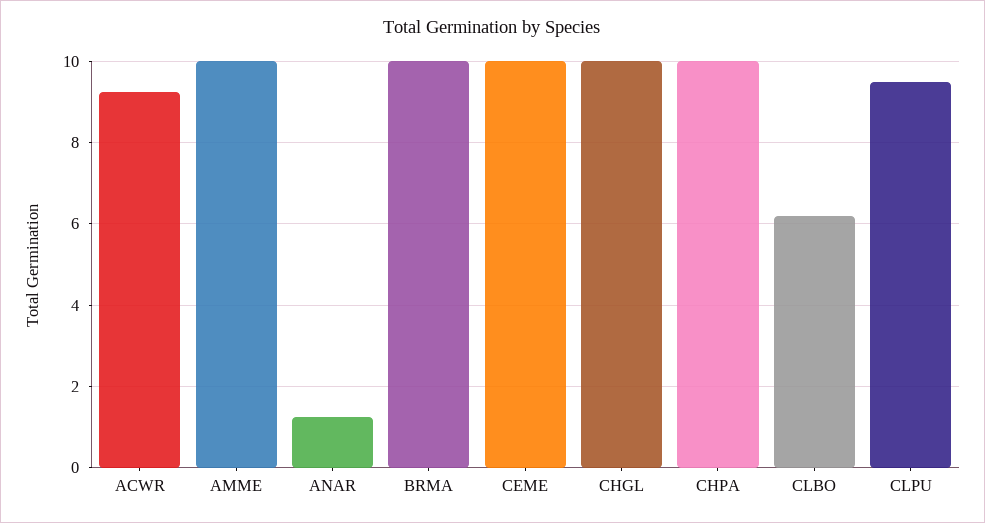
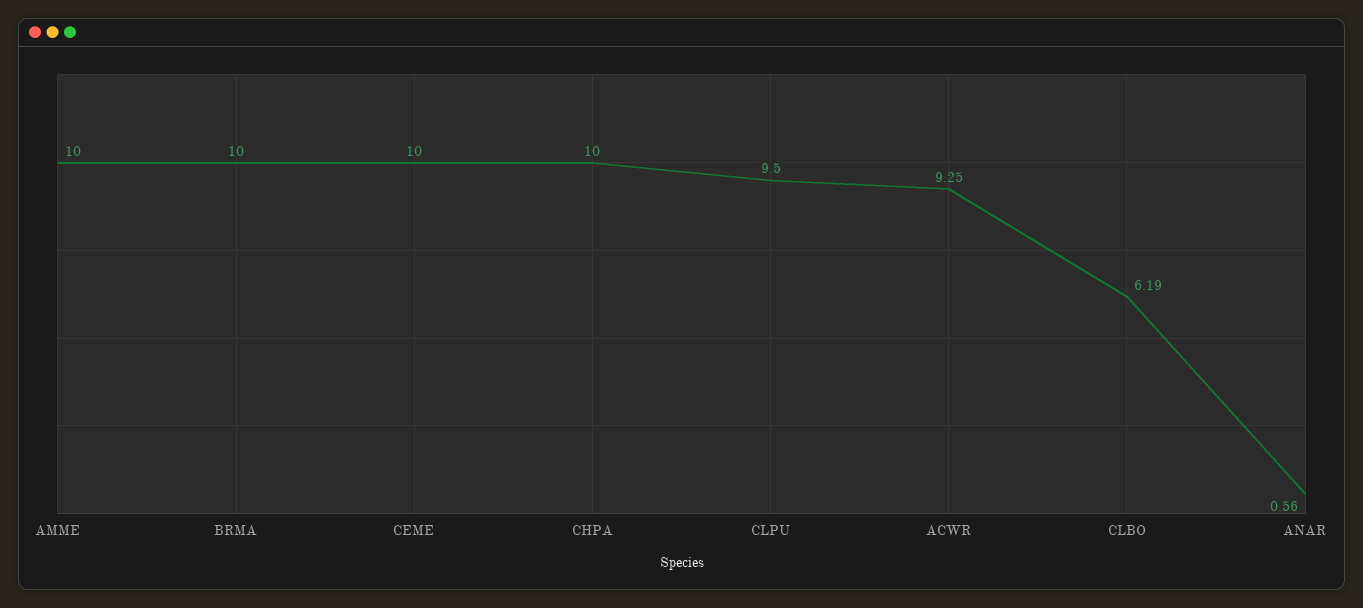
  {
    "ACWR": 9.25,
    "AMME": 10,
-   "ANAR": 1.2,
+   "ANAR": 0.56,
    "BRMA": 10,
    "CEME": 10,
-   "CHGL": 10,
    "CHPA": 10,
    "CLBO": 6.19,
    "CLPU": 9.5
  }

